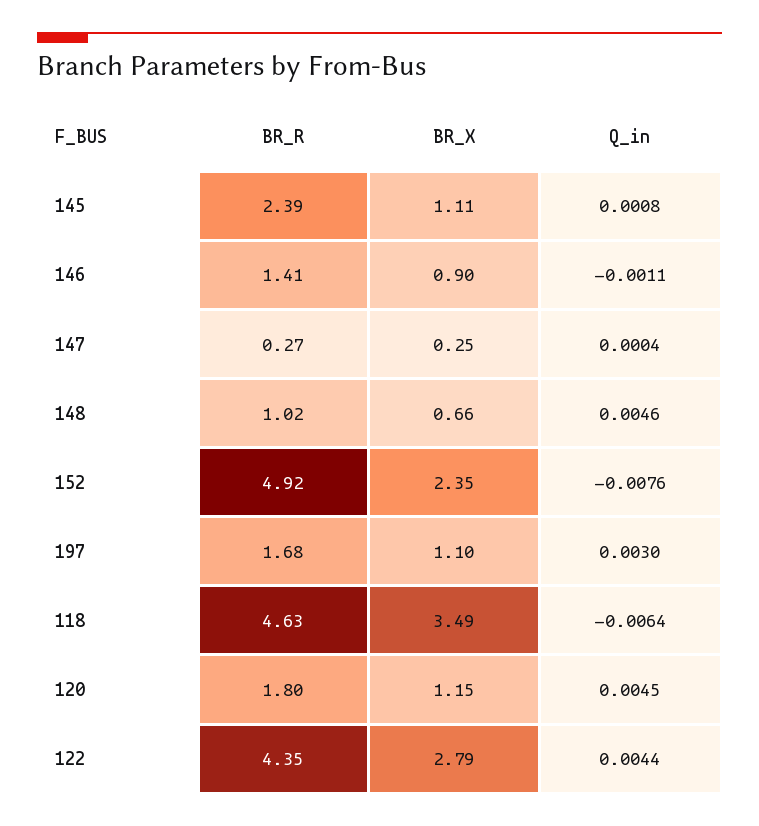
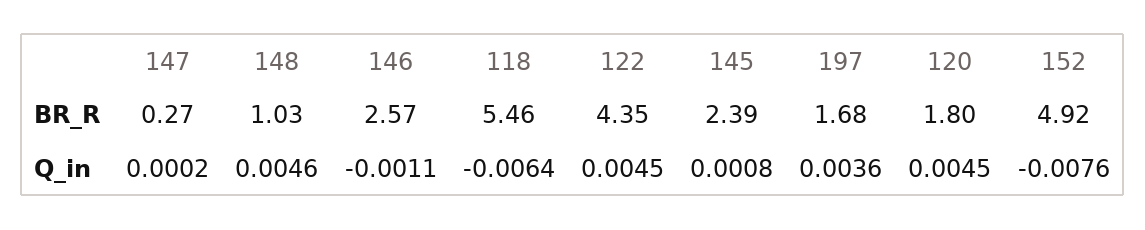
  {
    "BR_R": {
      "145": 2.39,
-     "146": 1.41,
+     "146": 2.57,
      "147": 0.27,
-     "148": 1.02,
+     "148": 1.03,
      "152": 4.92,
      "197": 1.68,
-     "118": 4.63,
+     "118": 5.46,
      "120": 1.8,
      "122": 4.35
    },
-   "BR_X": {
-     "145": 1.11,
-     "146": 0.9,
-     "147": 0.25,
-     "148": 0.66,
-     "152": 2.35,
-     "197": 1.1,
-     "118": 3.49,
-     "120": 1.15,
-     "122": 2.79
-   },
    "Q_in": {
      "145": 0.0008,
      "146": -0.0011,
-     "147": 0.0004,
+     "147": 0.0002,
      "148": 0.0046,
      "152": -0.0076,
-     "197": 0.003,
+     "197": 0.0036,
      "118": -0.0064,
      "120": 0.0045,
-     "122": 0.0044
+     "122": 0.0045
    }
  }

